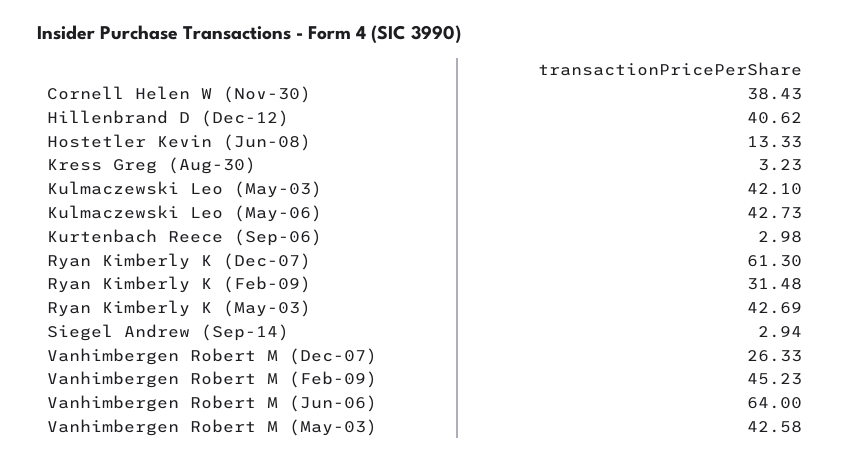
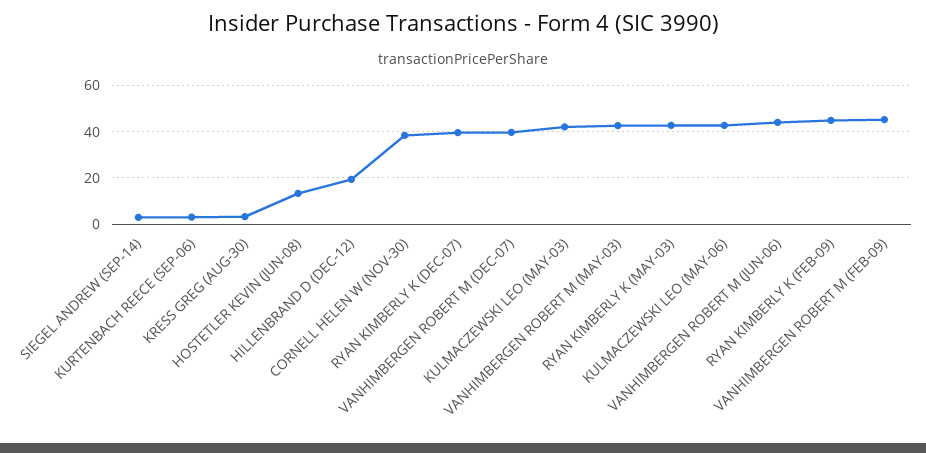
  {
    "Cornell Helen W (Nov-30)": 38.43,
-   "Hillenbrand D (Dec-12)": 40.62,
+   "Hillenbrand D (Dec-12)": 20,
    "Hostetler Kevin (Jun-08)": 13.33,
    "Kress Greg (Aug-30)": 3.23,
    "Kulmaczewski Leo (May-03)": 42.1,
    "Kulmaczewski Leo (May-06)": 42.73,
    "Kurtenbach Reece (Sep-06)": 2.98,
-   "Ryan Kimberly K (Dec-07)": 61.3,
+   "Ryan Kimberly K (Dec-07)": 40,
-   "Ryan Kimberly K (Feb-09)": 31.48,
+   "Ryan Kimberly K (Feb-09)": 45,
    "Ryan Kimberly K (May-03)": 42.69,
    "Siegel Andrew (Sep-14)": 2.94,
-   "Vanhimbergen Robert M (Dec-07)": 26.33,
+   "Vanhimbergen Robert M (Dec-07)": 40,
    "Vanhimbergen Robert M (Feb-09)": 45.23,
-   "Vanhimbergen Robert M (Jun-06)": 64,
+   "Vanhimbergen Robert M (Jun-06)": 45,
    "Vanhimbergen Robert M (May-03)": 42.58
  }

